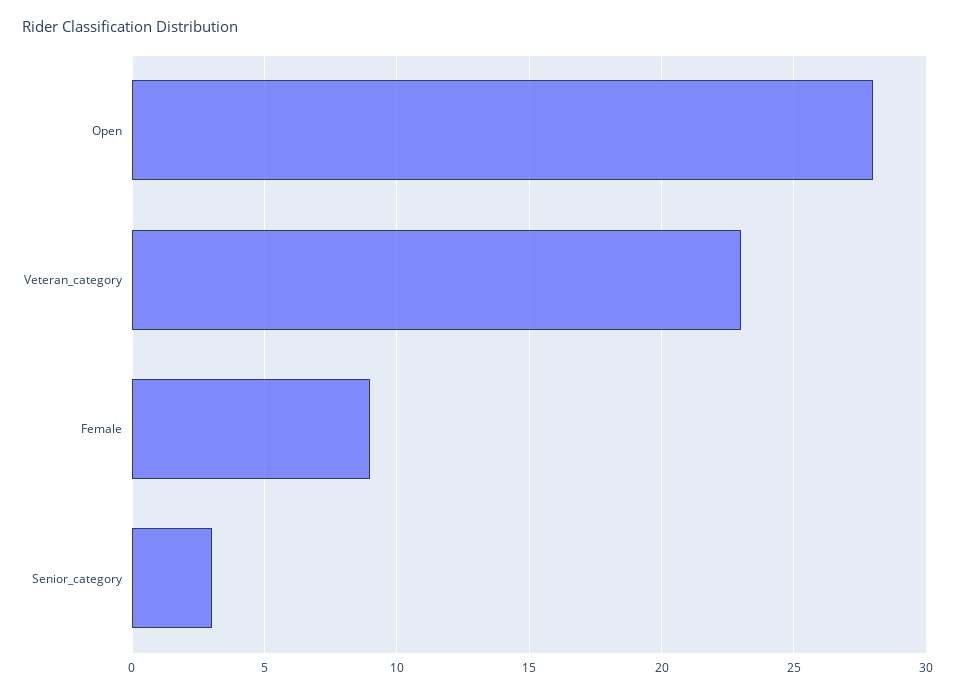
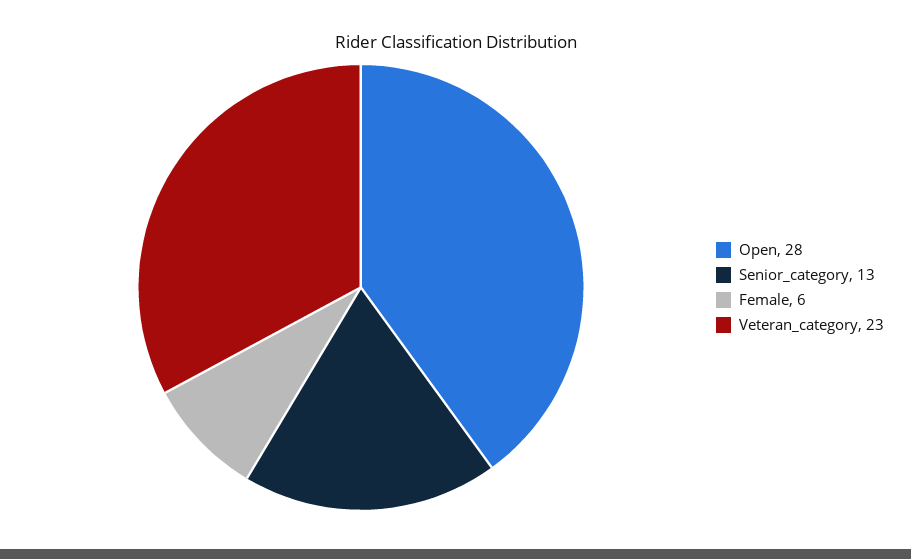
  {
    "Open": 28,
    "Veteran_category": 23,
-   "Female": 9,
+   "Female": 6,
-   "Senior_category": 3
+   "Senior_category": 13
  }

